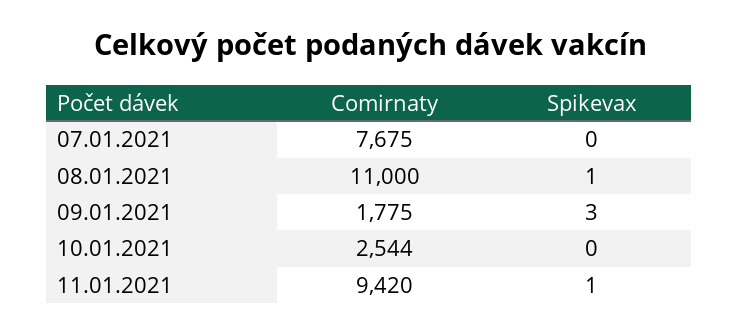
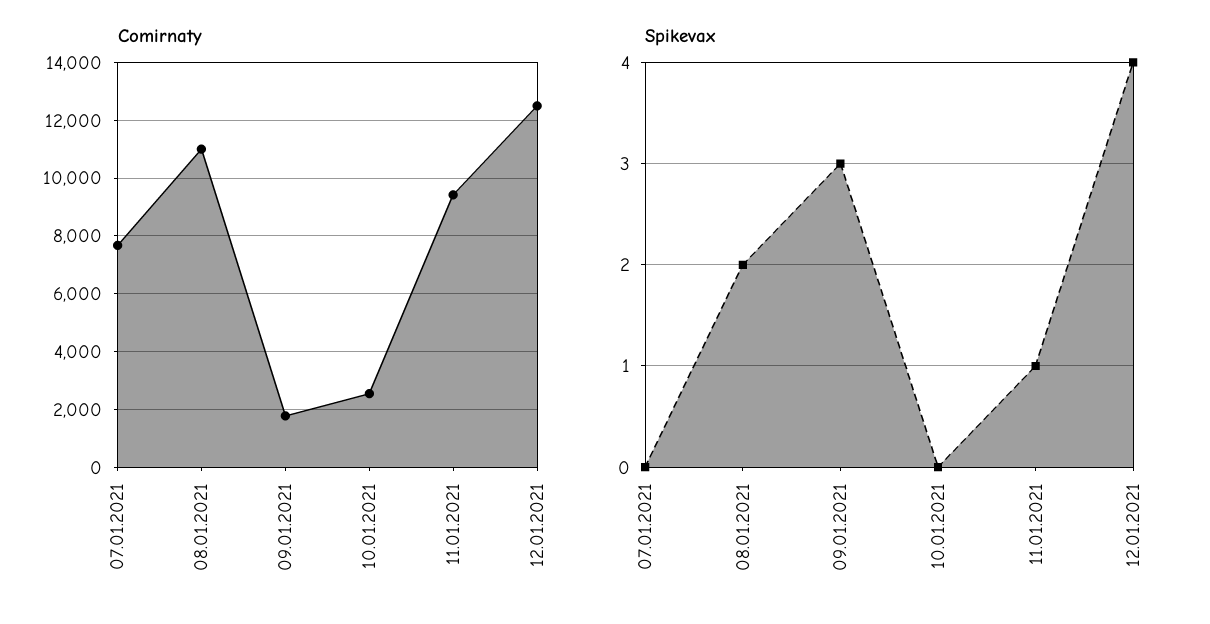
  {
    "Comirnaty": {
      "07.01.2021": 7675,
      "08.01.2021": 11000,
      "09.01.2021": 1775,
      "10.01.2021": 2544,
-     "11.01.2021": 9420
+     "11.01.2021": 9420,
+     "12.01.2021": 12500
    },
    "Spikevax": {
      "07.01.2021": 0,
-     "08.01.2021": 1,
+     "08.01.2021": 2,
      "09.01.2021": 3,
      "10.01.2021": 0,
-     "11.01.2021": 1
+     "11.01.2021": 1,
+     "12.01.2021": 4
    }
  }

